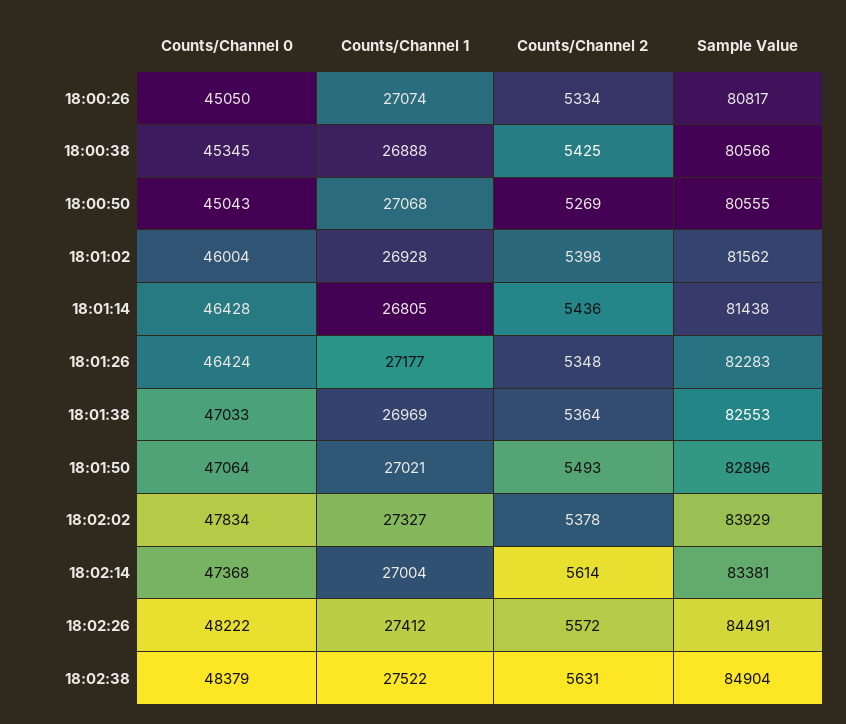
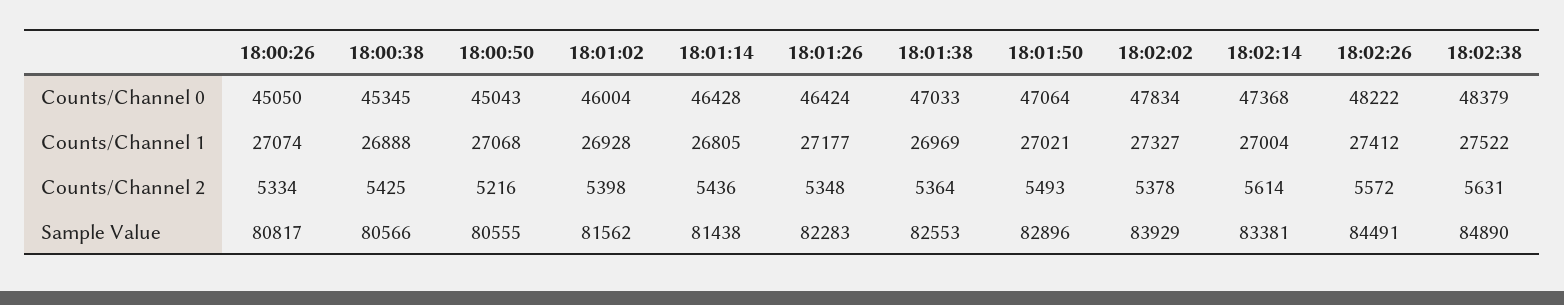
  {
    "Counts/Channel 0": {
      "18:00:26": 45050,
      "18:00:38": 45345,
      "18:00:50": 45043,
      "18:01:02": 46004,
      "18:01:14": 46428,
      "18:01:26": 46424,
      "18:01:38": 47033,
      "18:01:50": 47064,
      "18:02:02": 47834,
      "18:02:14": 47368,
      "18:02:26": 48222,
      "18:02:38": 48379
    },
    "Counts/Channel 1": {
      "18:00:26": 27074,
      "18:00:38": 26888,
      "18:00:50": 27068,
      "18:01:02": 26928,
      "18:01:14": 26805,
      "18:01:26": 27177,
      "18:01:38": 26969,
      "18:01:50": 27021,
      "18:02:02": 27327,
      "18:02:14": 27004,
      "18:02:26": 27412,
      "18:02:38": 27522
    },
    "Counts/Channel 2": {
      "18:00:26": 5334,
      "18:00:38": 5425,
-     "18:00:50": 5269,
+     "18:00:50": 5216,
      "18:01:02": 5398,
      "18:01:14": 5436,
      "18:01:26": 5348,
      "18:01:38": 5364,
      "18:01:50": 5493,
      "18:02:02": 5378,
      "18:02:14": 5614,
      "18:02:26": 5572,
      "18:02:38": 5631
    },
    "Sample Value": {
      "18:00:26": 80817,
      "18:00:38": 80566,
      "18:00:50": 80555,
      "18:01:02": 81562,
      "18:01:14": 81438,
      "18:01:26": 82283,
      "18:01:38": 82553,
      "18:01:50": 82896,
      "18:02:02": 83929,
      "18:02:14": 83381,
      "18:02:26": 84491,
-     "18:02:38": 84904
+     "18:02:38": 84890
    }
  }

